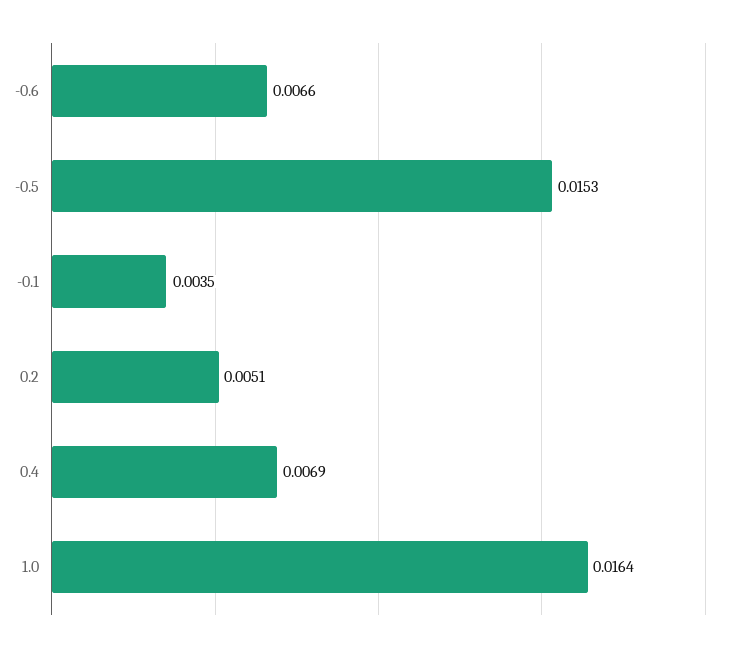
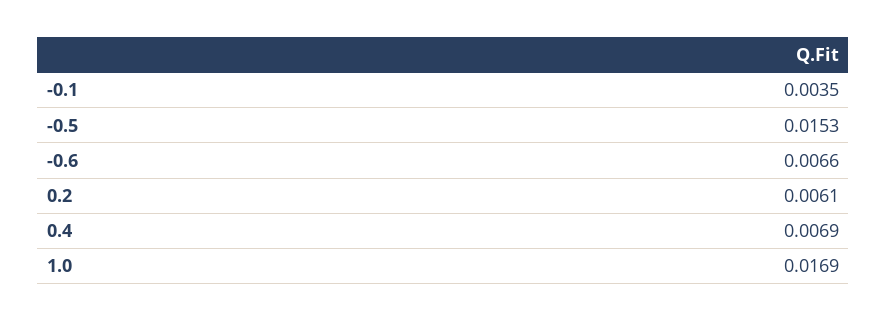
  {
    "-0.6": 0.0066,
    "-0.5": 0.0153,
    "-0.1": 0.0035,
-   "0.2": 0.0051,
+   "0.2": 0.0061,
    "0.4": 0.0069,
-   "1.0": 0.0164
+   "1.0": 0.0169
  }

